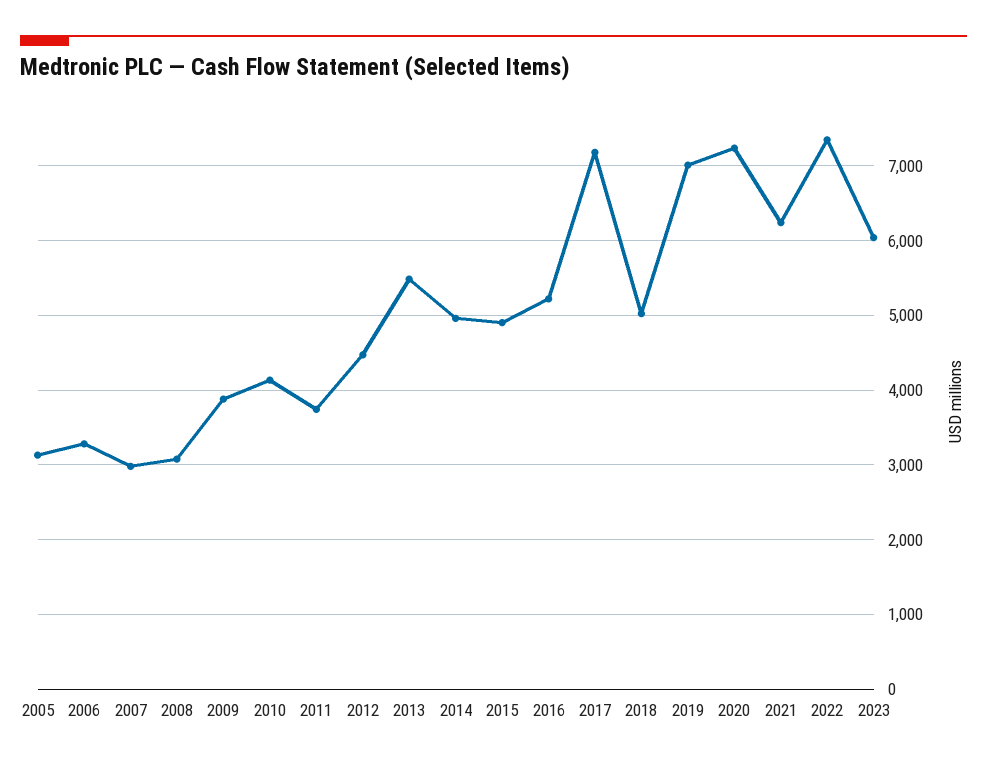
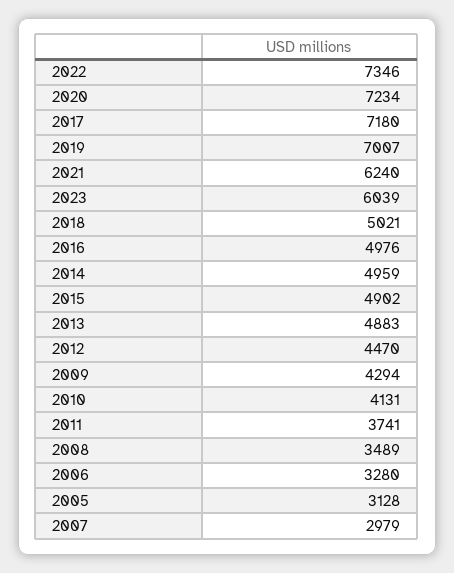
  {
    "2005": 3128,
    "2006": 3280,
    "2007": 2979,
-   "2008": 3100,
+   "2008": 3489,
-   "2009": 3900,
+   "2009": 4294,
    "2010": 4131,
    "2011": 3741,
    "2012": 4470,
-   "2013": 5500,
+   "2013": 4883,
    "2014": 4959,
    "2015": 4902,
-   "2016": 5200,
+   "2016": 4976,
    "2017": 7180,
    "2018": 5021,
    "2019": 7007,
    "2020": 7234,
    "2021": 6240,
    "2022": 7346,
    "2023": 6039
  }

